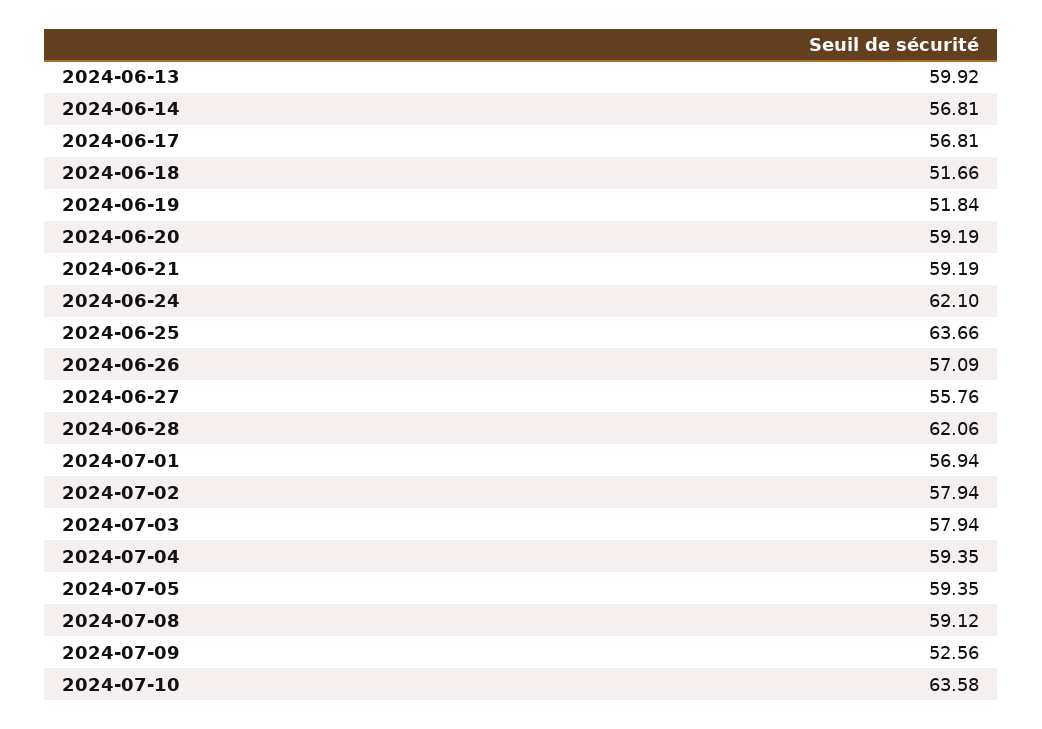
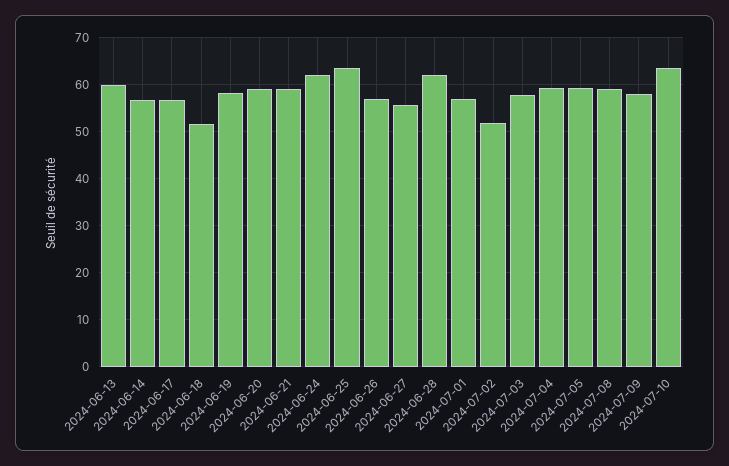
  {
    "2024-06-13": 59.92,
    "2024-06-14": 56.81,
    "2024-06-17": 56.81,
    "2024-06-18": 51.66,
-   "2024-06-19": 51.84,
+   "2024-06-19": 58,
    "2024-06-20": 59.19,
    "2024-06-21": 59.19,
    "2024-06-24": 62.1,
    "2024-06-25": 63.66,
    "2024-06-26": 57.09,
    "2024-06-27": 55.76,
    "2024-06-28": 62.06,
    "2024-07-01": 56.94,
-   "2024-07-02": 57.94,
+   "2024-07-02": 52,
    "2024-07-03": 57.94,
    "2024-07-04": 59.35,
    "2024-07-05": 59.35,
    "2024-07-08": 59.12,
-   "2024-07-09": 52.56,
+   "2024-07-09": 58,
    "2024-07-10": 63.58
  }

